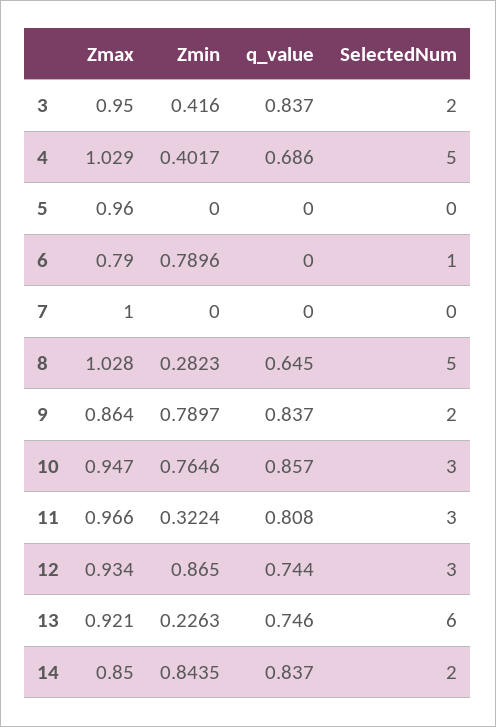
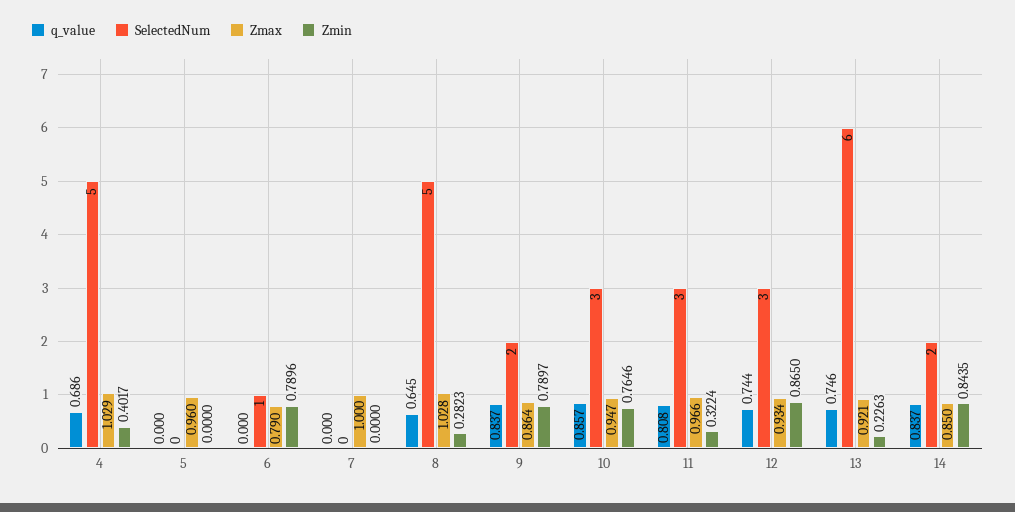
  {
    "Zmax": {
-     "3": 0.95,
      "4": 1.029,
      "5": 0.96,
      "6": 0.79,
      "7": 1,
      "8": 1.028,
      "9": 0.864,
      "10": 0.947,
      "11": 0.966,
      "12": 0.934,
      "13": 0.921,
      "14": 0.85
    },
    "Zmin": {
-     "3": 0.416,
      "4": 0.4017,
      "5": 0,
      "6": 0.7896,
      "7": 0,
      "8": 0.2823,
      "9": 0.7897,
      "10": 0.7646,
      "11": 0.3224,
      "12": 0.865,
      "13": 0.2263,
      "14": 0.8435
    },
    "q_value": {
-     "3": 0.837,
      "4": 0.686,
      "5": 0,
      "6": 0,
      "7": 0,
      "8": 0.645,
      "9": 0.837,
      "10": 0.857,
      "11": 0.808,
      "12": 0.744,
      "13": 0.746,
      "14": 0.837
    },
    "SelectedNum": {
-     "3": 2,
      "4": 5,
      "5": 0,
      "6": 1,
      "7": 0,
      "8": 5,
      "9": 2,
      "10": 3,
      "11": 3,
      "12": 3,
      "13": 6,
      "14": 2
    }
  }

